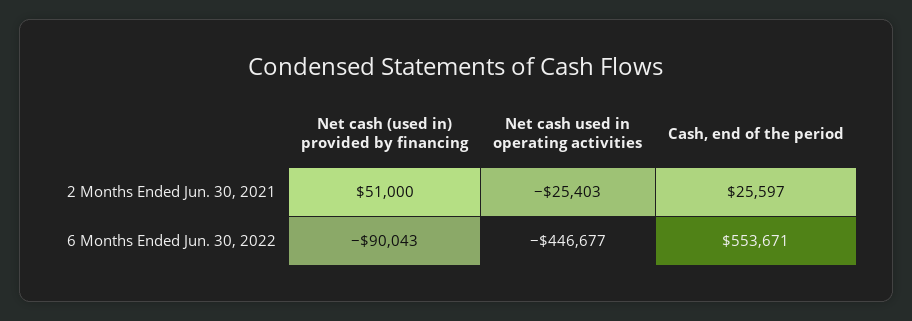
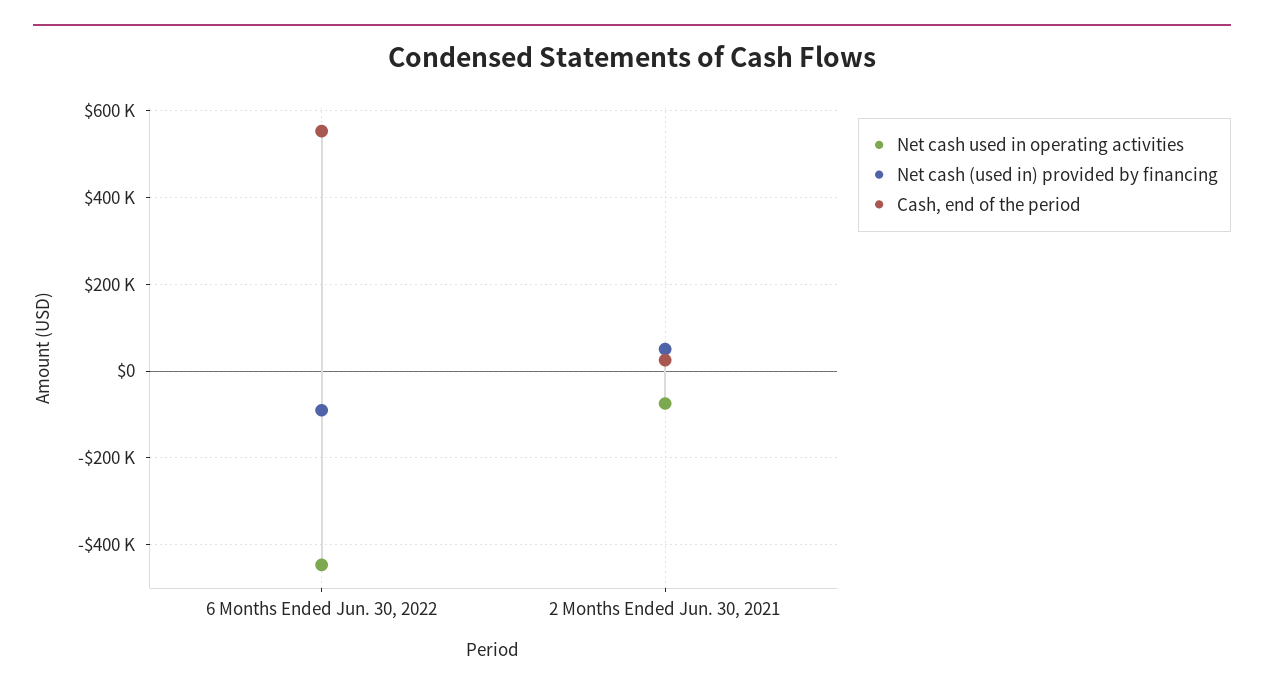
  {
    "Net cash (used in) provided by financing": {
      "2 Months Ended Jun. 30, 2021": 51000,
      "6 Months Ended Jun. 30, 2022": -90043
    },
    "Net cash used in operating activities": {
-     "2 Months Ended Jun. 30, 2021": -25403,
+     "2 Months Ended Jun. 30, 2021": -80000,
      "6 Months Ended Jun. 30, 2022": -446677
    },
    "Cash, end of the period": {
      "2 Months Ended Jun. 30, 2021": 25597,
      "6 Months Ended Jun. 30, 2022": 553671
    }
  }

